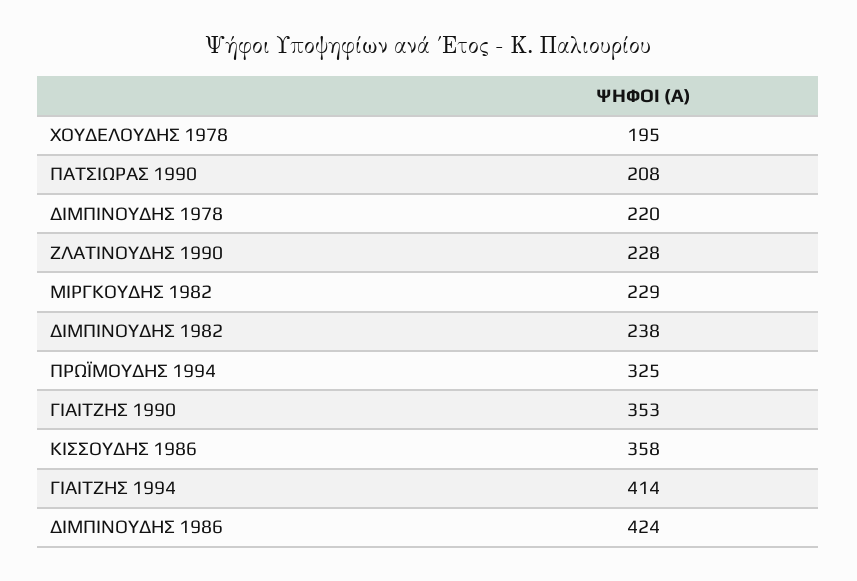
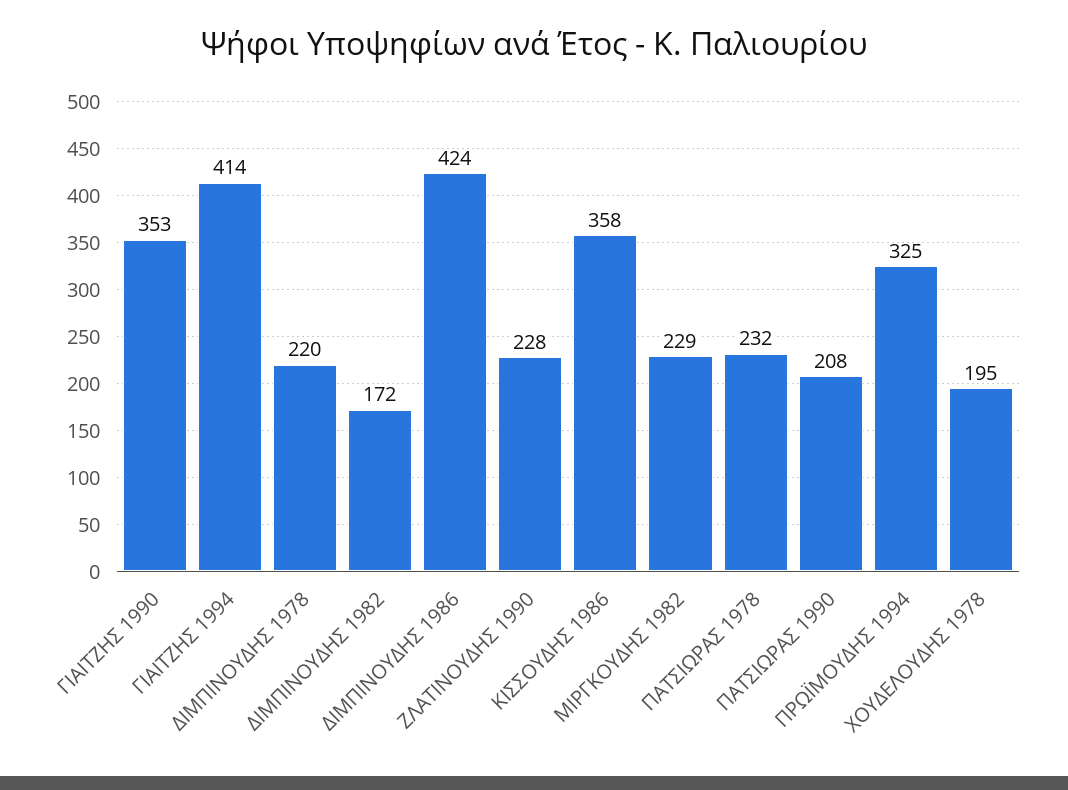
  {
    "ΧΟΥΔΕΛΟΥΔΗΣ 1978": 195,
    "ΠΑΤΣΙΩΡΑΣ 1990": 208,
    "ΔΙΜΠΙΝΟΥΔΗΣ 1978": 220,
    "ΖΛΑΤΙΝΟΥΔΗΣ 1990": 228,
    "ΜΙΡΓΚΟΥΔΗΣ 1982": 229,
-   "ΔΙΜΠΙΝΟΥΔΗΣ 1982": 238,
+   "ΔΙΜΠΙΝΟΥΔΗΣ 1982": 172,
    "ΠΡΩΪΜΟΥΔΗΣ 1994": 325,
    "ΓΙΑΙΤΖΗΣ 1990": 353,
    "ΚΙΣΣΟΥΔΗΣ 1986": 358,
    "ΓΙΑΙΤΖΗΣ 1994": 414,
-   "ΔΙΜΠΙΝΟΥΔΗΣ 1986": 424
+   "ΔΙΜΠΙΝΟΥΔΗΣ 1986": 424,
+   "ΠΑΤΣΙΩΡΑΣ 1978": 232
  }

